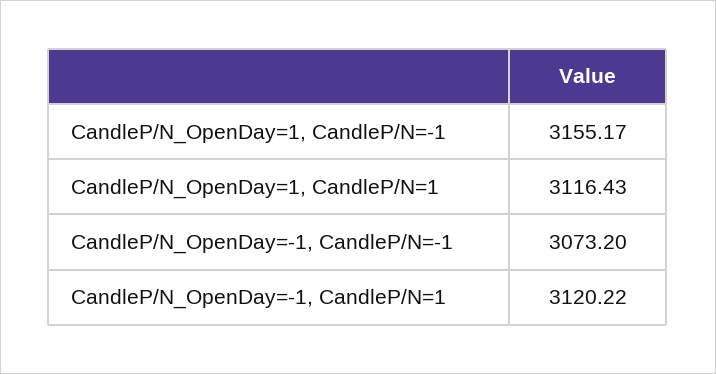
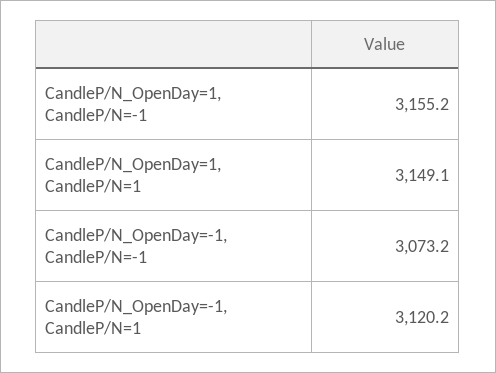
  {
    "CandleP/N_OpenDay=1, CandleP/N=-1": 3155.17,
-   "CandleP/N_OpenDay=1, CandleP/N=1": 3116.43,
+   "CandleP/N_OpenDay=1, CandleP/N=1": 3149.1,
    "CandleP/N_OpenDay=-1, CandleP/N=-1": 3073.2,
    "CandleP/N_OpenDay=-1, CandleP/N=1": 3120.22
  }

